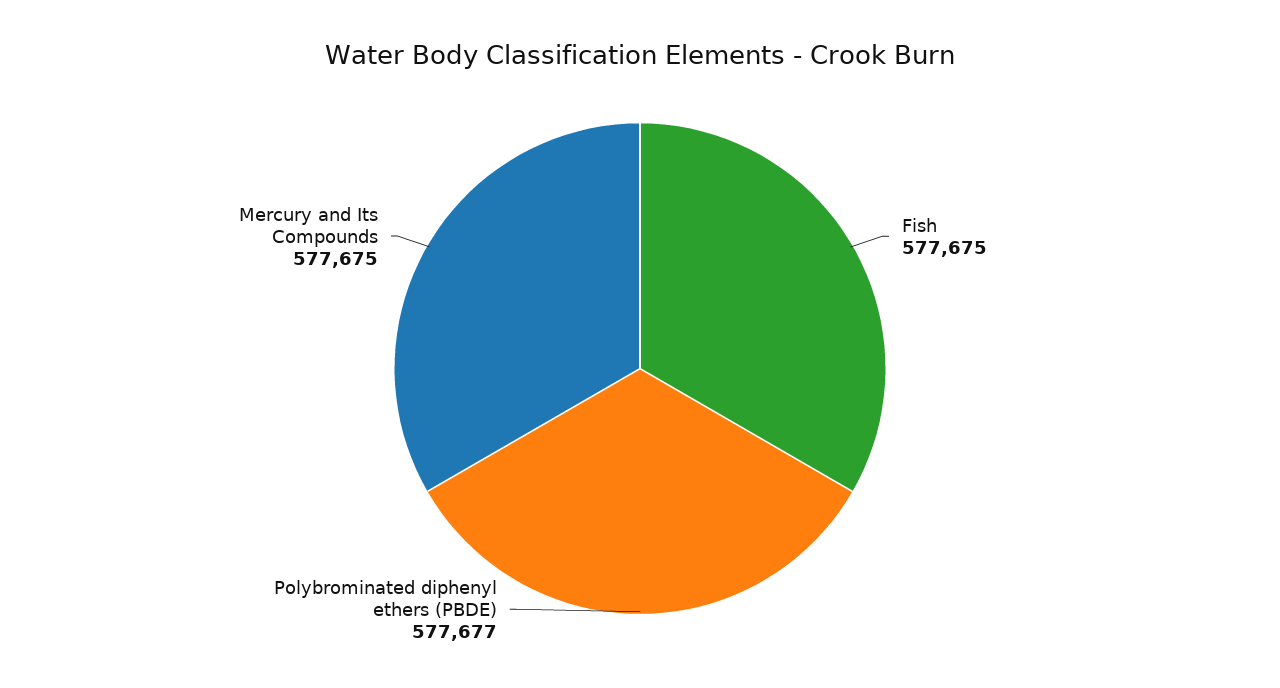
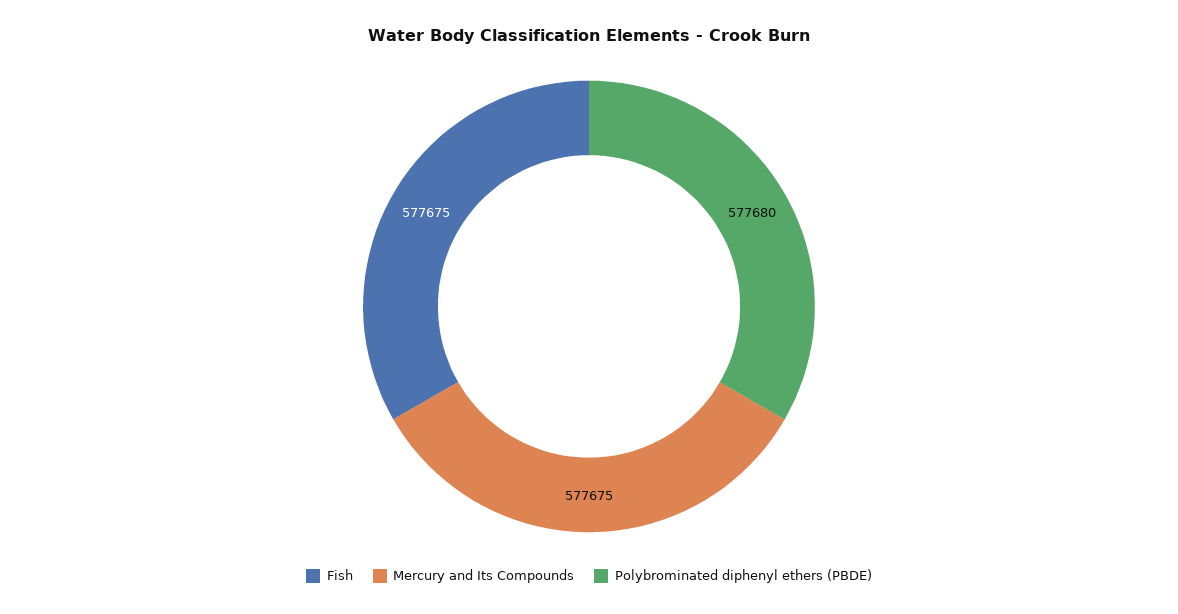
  {
    "Fish": 577675,
-   "Polybrominated diphenyl ethers (PBDE)": 577677,
+   "Polybrominated diphenyl ethers (PBDE)": 577680,
    "Mercury and Its Compounds": 577675
  }

